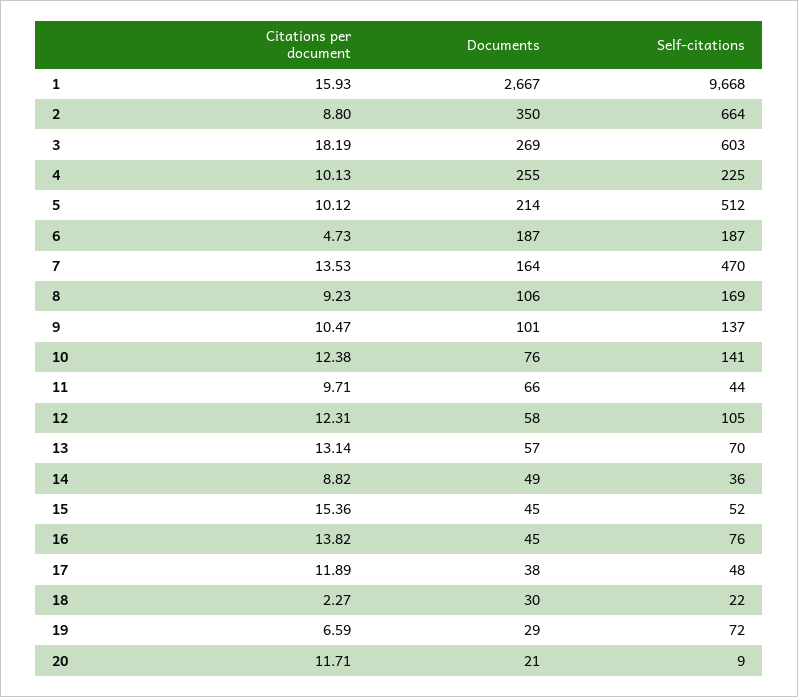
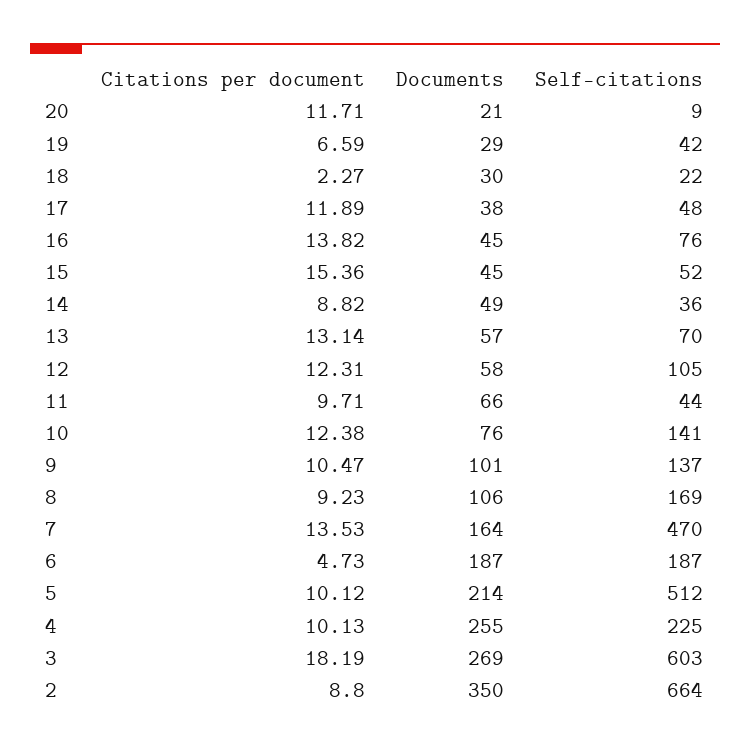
  {
    "Citations per document": {
-     "1": 15.93,
      "2": 8.8,
      "3": 18.19,
      "4": 10.13,
      "5": 10.12,
      "6": 4.73,
      "7": 13.53,
      "8": 9.23,
      "9": 10.47,
      "10": 12.38,
      "11": 9.71,
      "12": 12.31,
      "13": 13.14,
      "14": 8.82,
      "15": 15.36,
      "16": 13.82,
      "17": 11.89,
      "18": 2.27,
      "19": 6.59,
      "20": 11.71
    },
    "Documents": {
-     "1": 2667,
      "2": 350,
      "3": 269,
      "4": 255,
      "5": 214,
      "6": 187,
      "7": 164,
      "8": 106,
      "9": 101,
      "10": 76,
      "11": 66,
      "12": 58,
      "13": 57,
      "14": 49,
      "15": 45,
      "16": 45,
      "17": 38,
      "18": 30,
      "19": 29,
      "20": 21
    },
    "Self-citations": {
-     "1": 9668,
      "2": 664,
      "3": 603,
      "4": 225,
      "5": 512,
      "6": 187,
      "7": 470,
      "8": 169,
      "9": 137,
      "10": 141,
      "11": 44,
      "12": 105,
      "13": 70,
      "14": 36,
      "15": 52,
      "16": 76,
      "17": 48,
      "18": 22,
-     "19": 72,
+     "19": 42,
      "20": 9
    }
  }

